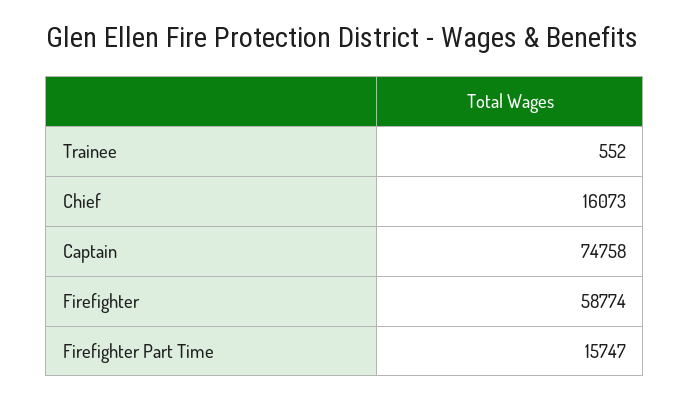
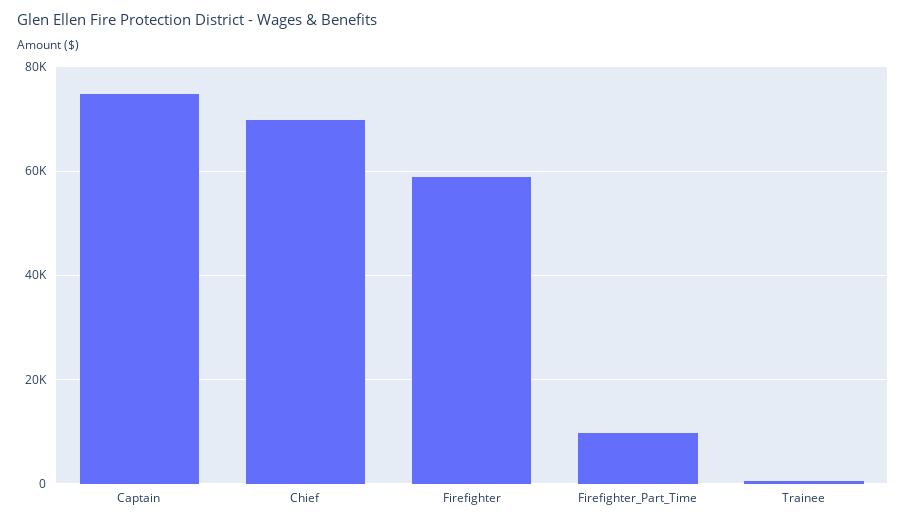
  {
    "Trainee": 552,
-   "Chief": 16073,
+   "Chief": 70000,
    "Captain": 74758,
    "Firefighter": 58774,
-   "Firefighter Part Time": 15747
+   "Firefighter Part Time": 10000
  }

